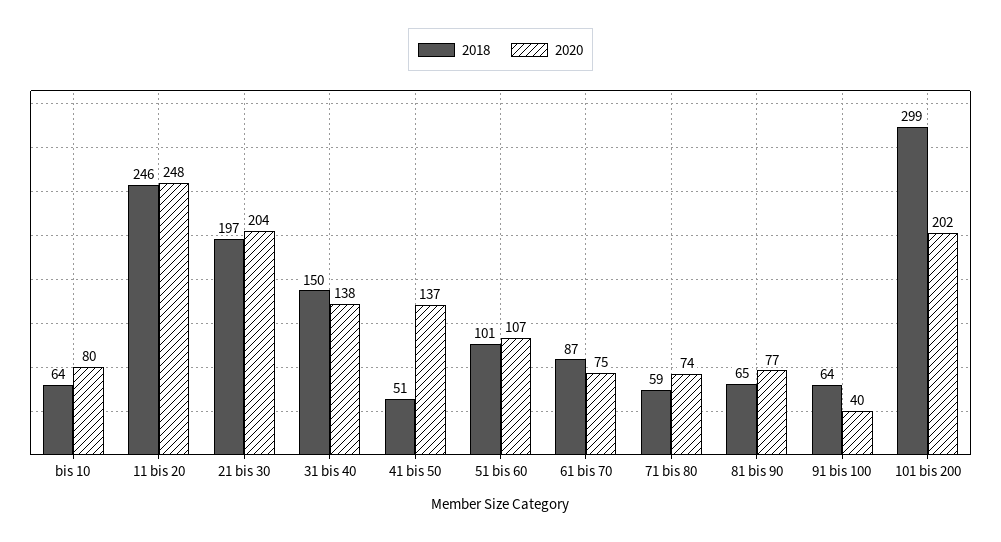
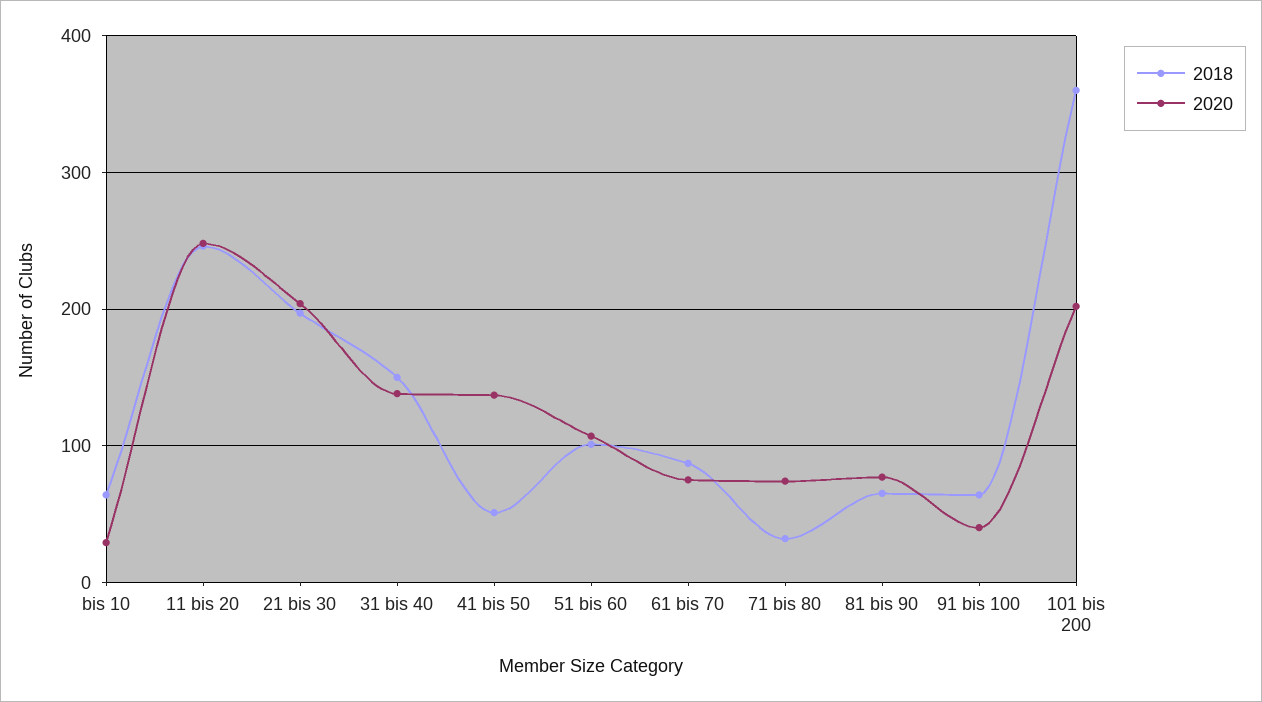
  {
    "2018": {
      "bis 10": 64,
      "11 bis 20": 246,
      "21 bis 30": 197,
      "31 bis 40": 150,
      "41 bis 50": 51,
      "51 bis 60": 101,
      "61 bis 70": 87,
-     "71 bis 80": 59,
+     "71 bis 80": 30,
      "81 bis 90": 65,
      "91 bis 100": 64,
-     "101 bis 200": 299
+     "101 bis 200": 360
    },
    "2020": {
-     "bis 10": 80,
+     "bis 10": 30,
      "11 bis 20": 248,
      "21 bis 30": 204,
      "31 bis 40": 138,
      "41 bis 50": 137,
      "51 bis 60": 107,
      "61 bis 70": 75,
      "71 bis 80": 74,
      "81 bis 90": 77,
      "91 bis 100": 40,
      "101 bis 200": 202
    }
  }

